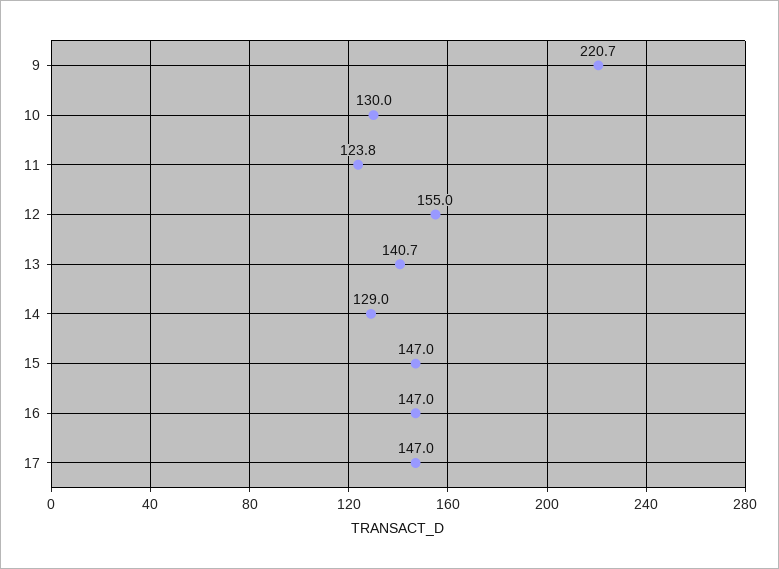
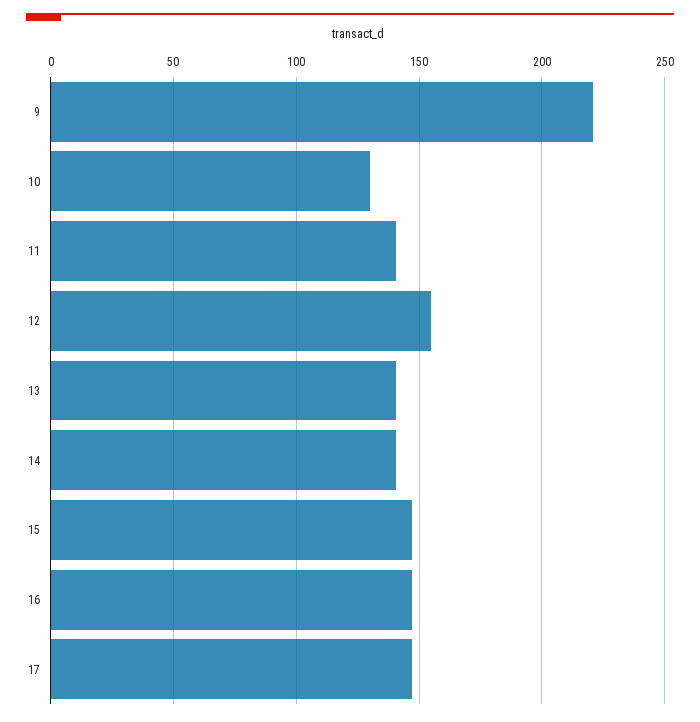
  {
    "9": 220.7,
    "10": 130,
-   "11": 123.8,
+   "11": 140,
    "12": 155,
    "13": 140.7,
-   "14": 129,
+   "14": 140,
    "15": 147,
    "16": 147,
    "17": 147
  }

